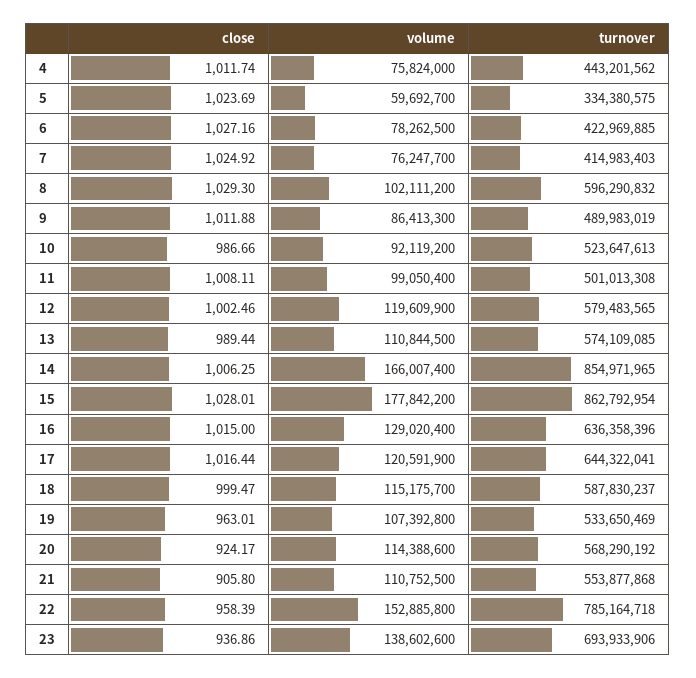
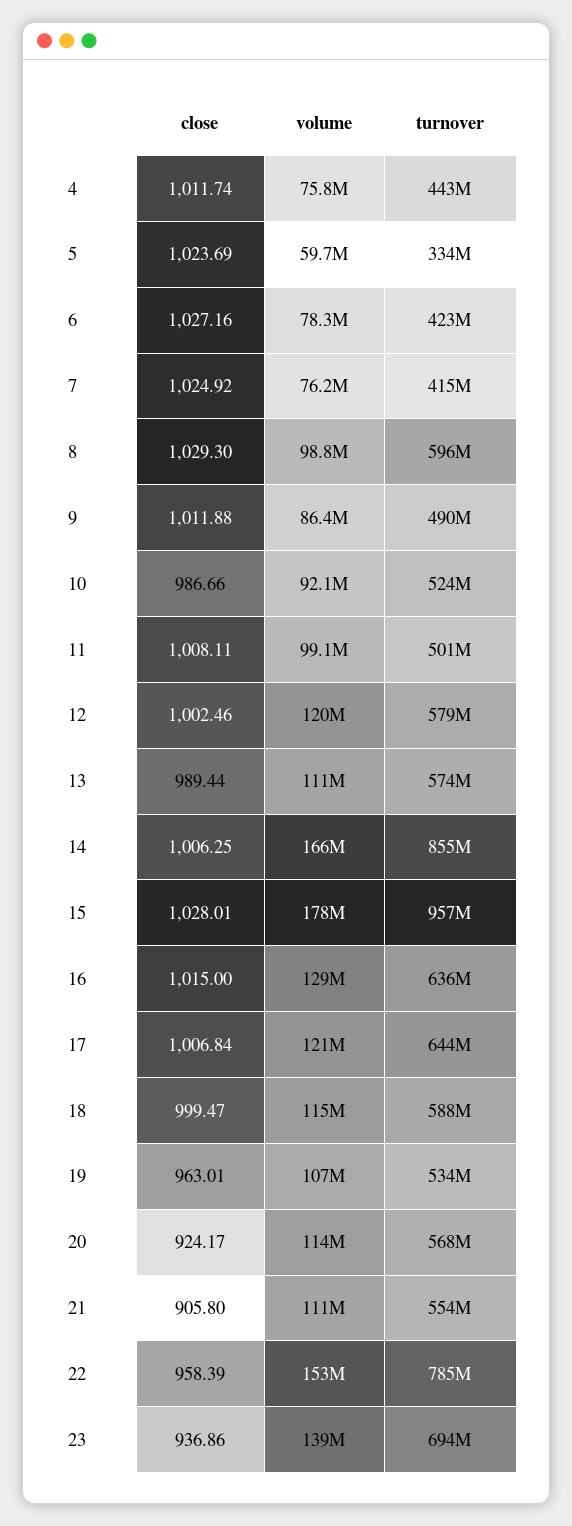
  {
    "close": {
      "4": 1011.74,
      "5": 1023.69,
      "6": 1027.16,
      "7": 1024.92,
      "8": 1029.3,
      "9": 1011.88,
      "10": 986.66,
      "11": 1008.11,
      "12": 1002.46,
      "13": 989.44,
      "14": 1006.25,
      "15": 1028.01,
      "16": 1015,
-     "17": 1016.44,
+     "17": 1006.84,
      "18": 999.47,
      "19": 963.01,
      "20": 924.17,
      "21": 905.8,
      "22": 958.39,
      "23": 936.86
    },
    "volume": {
      "4": 75824000,
      "5": 59692700,
      "6": 78262500,
      "7": 76247700,
-     "8": 102111200,
+     "8": 98800000,
      "9": 86413300,
      "10": 92119200,
      "11": 99050400,
      "12": 119609900,
      "13": 110844500,
      "14": 166007400,
      "15": 177842200,
      "16": 129020400,
      "17": 120591900,
      "18": 115175700,
      "19": 107392800,
      "20": 114388600,
      "21": 110752500,
      "22": 152885800,
      "23": 138602600
    },
    "turnover": {
      "4": 443201562,
      "5": 334380575,
      "6": 422969885,
      "7": 414983403,
      "8": 596290832,
      "9": 489983019,
      "10": 523647613,
      "11": 501013308,
      "12": 579483565,
      "13": 574109085,
      "14": 854971965,
-     "15": 862792954,
+     "15": 957000000,
      "16": 636358396,
      "17": 644322041,
      "18": 587830237,
      "19": 533650469,
      "20": 568290192,
      "21": 553877868,
      "22": 785164718,
      "23": 693933906
    }
  }

